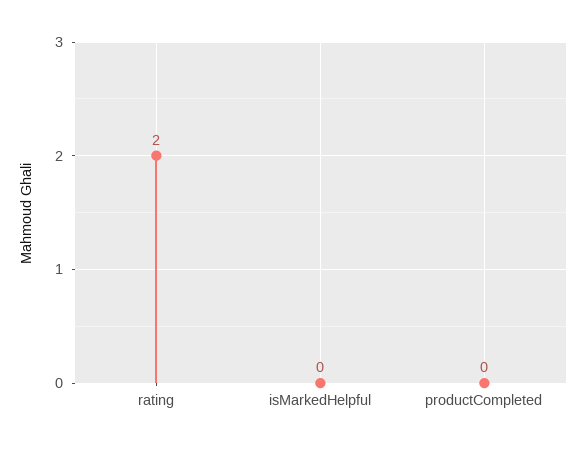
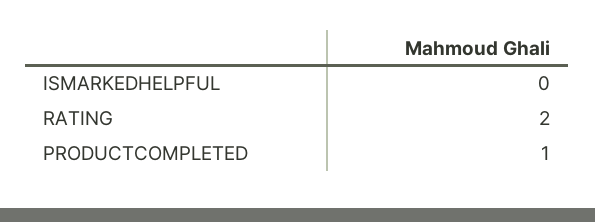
  {
    "rating": 2,
    "isMarkedHelpful": 0,
-   "productCompleted": 0
+   "productCompleted": 1
  }

